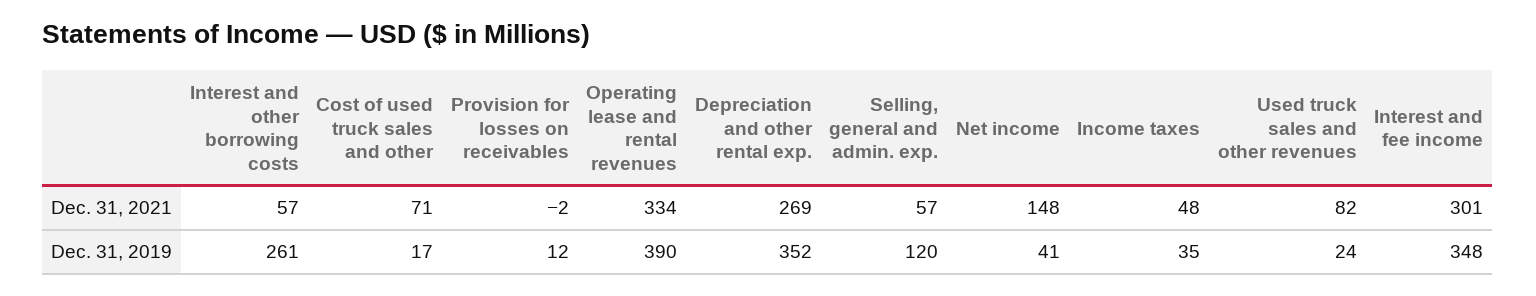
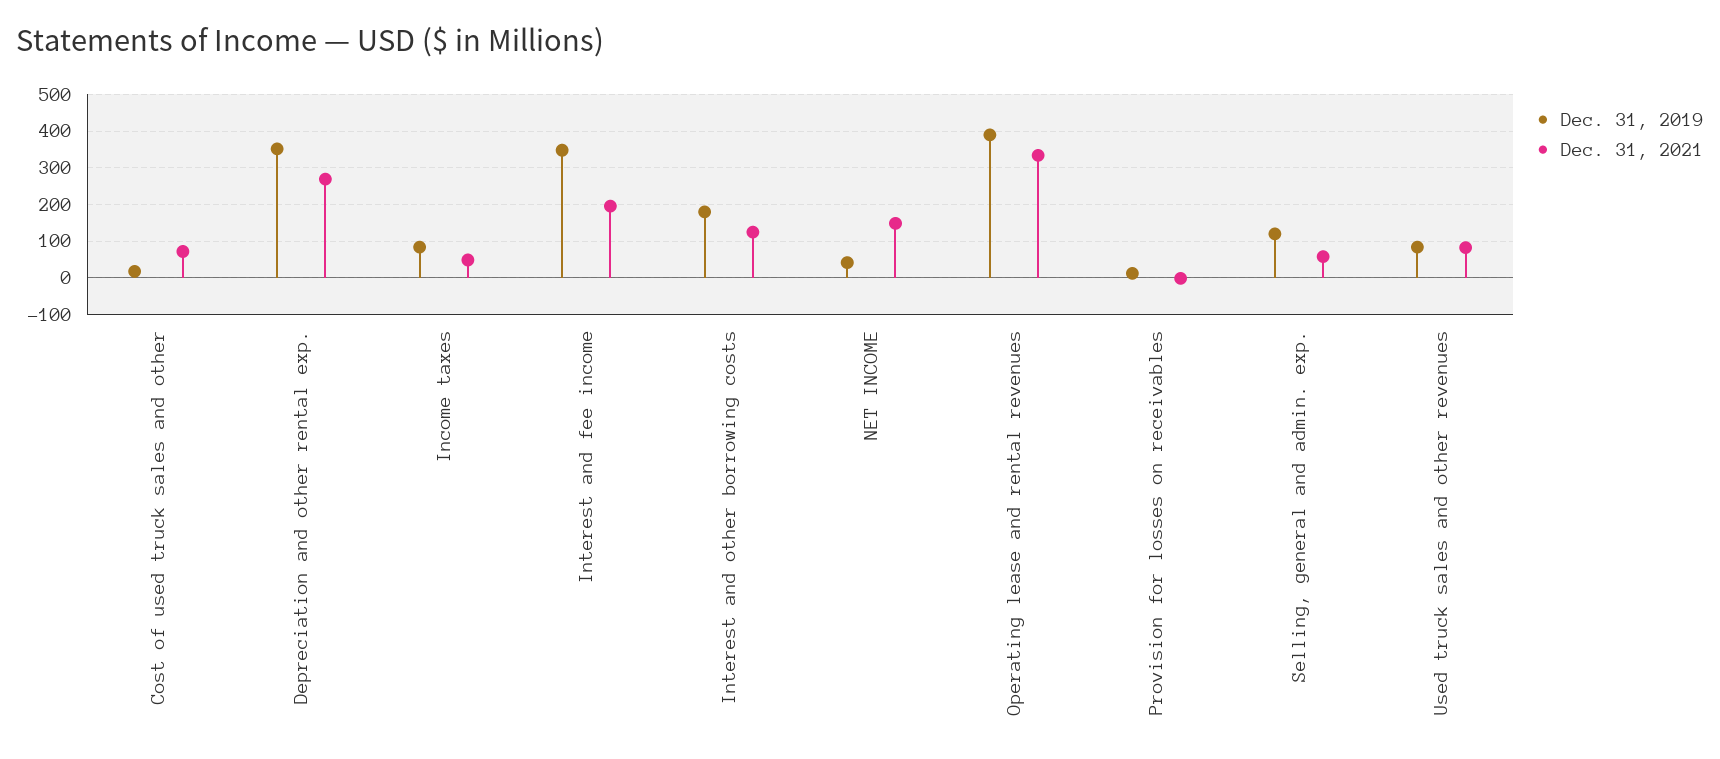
  {
    "Dec. 31, 2021": {
-     "Interest and other borrowing costs": 57,
+     "Interest and other borrowing costs": 120,
      "Cost of used truck sales and other": 71,
      "Provision for losses on receivables": -2,
      "Operating lease and rental revenues": 334,
      "Depreciation and other rental exp.": 269,
      "Selling, general and admin. exp.": 57,
      "Net income": 148,
      "Income taxes": 48,
      "Used truck sales and other revenues": 82,
-     "Interest and fee income": 301
+     "Interest and fee income": 200
    },
    "Dec. 31, 2019": {
-     "Interest and other borrowing costs": 261,
+     "Interest and other borrowing costs": 180,
      "Cost of used truck sales and other": 17,
      "Provision for losses on receivables": 12,
      "Operating lease and rental revenues": 390,
      "Depreciation and other rental exp.": 352,
      "Selling, general and admin. exp.": 120,
      "Net income": 41,
-     "Income taxes": 35,
+     "Income taxes": 80,
-     "Used truck sales and other revenues": 24,
+     "Used truck sales and other revenues": 80,
      "Interest and fee income": 348
    }
  }

